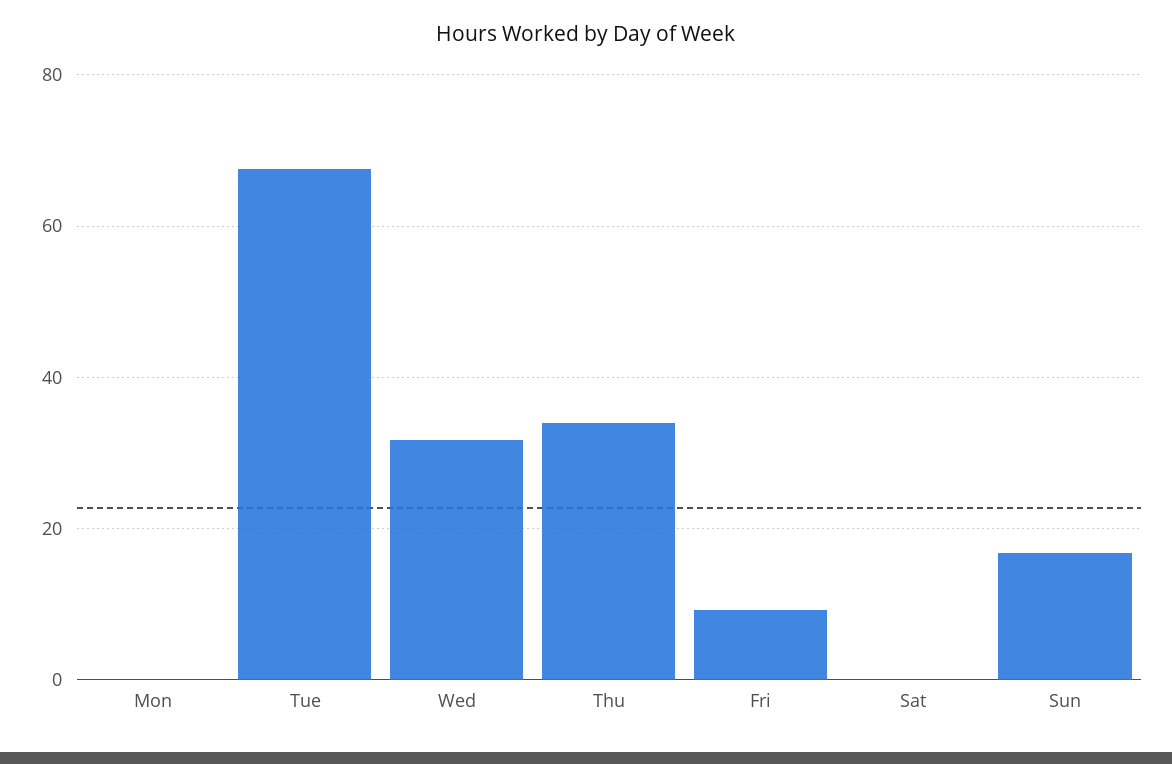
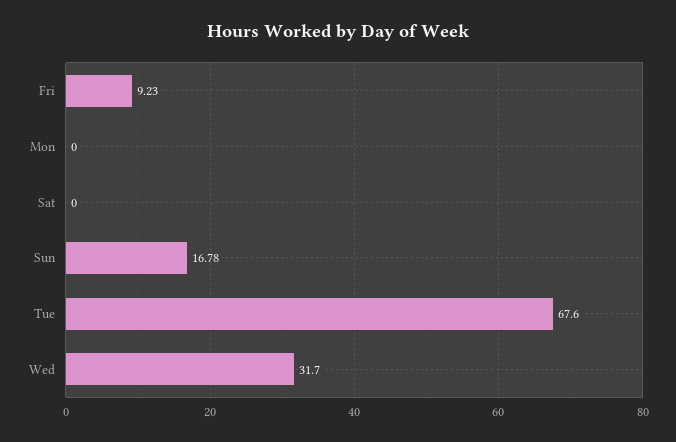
  {
    "Mon": 0,
    "Tue": 67.6,
    "Wed": 31.7,
-   "Thu": 34,
    "Fri": 9.23,
    "Sat": 0,
    "Sun": 16.78
  }

